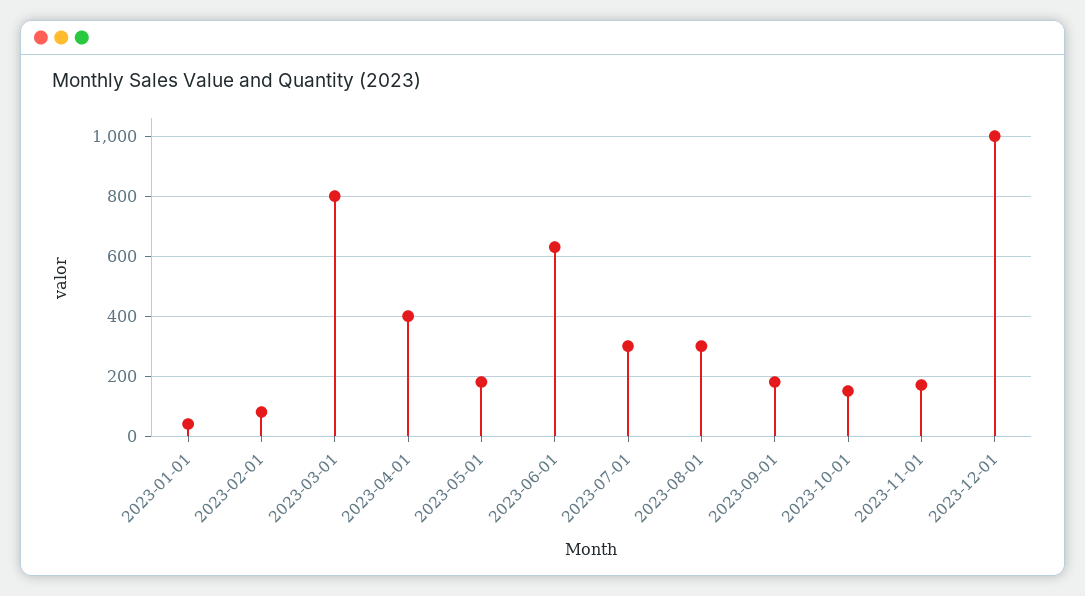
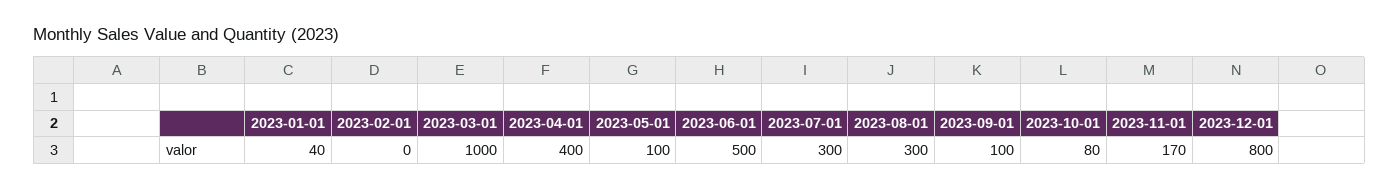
  {
    "2023-01-01": 40,
-   "2023-02-01": 75,
+   "2023-02-01": 0,
-   "2023-03-01": 800,
+   "2023-03-01": 1000,
    "2023-04-01": 400,
-   "2023-05-01": 175,
+   "2023-05-01": 100,
-   "2023-06-01": 625,
+   "2023-06-01": 500,
    "2023-07-01": 300,
    "2023-08-01": 300,
-   "2023-09-01": 175,
+   "2023-09-01": 100,
-   "2023-10-01": 150,
+   "2023-10-01": 80,
    "2023-11-01": 170,
-   "2023-12-01": 1000
+   "2023-12-01": 800
  }

